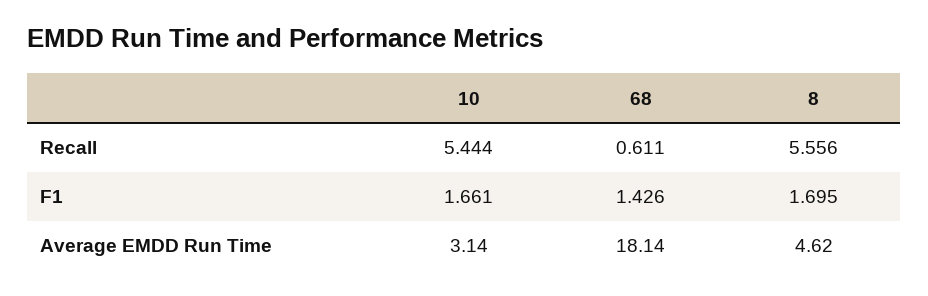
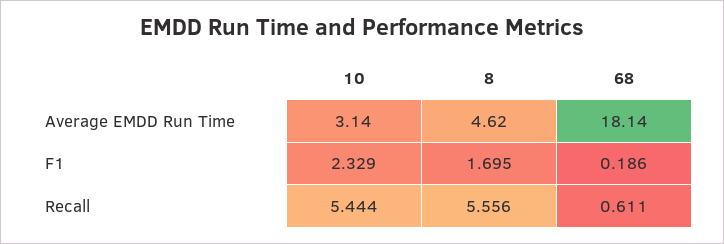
  {
    "10": {
      "Recall": 5.444,
-     "F1": 1.661,
+     "F1": 2.329,
      "Average EMDD Run Time": 3.14
    },
    "68": {
      "Recall": 0.611,
-     "F1": 1.426,
+     "F1": 0.186,
      "Average EMDD Run Time": 18.14
    },
    "8": {
      "Recall": 5.556,
      "F1": 1.695,
      "Average EMDD Run Time": 4.62
    }
  }

